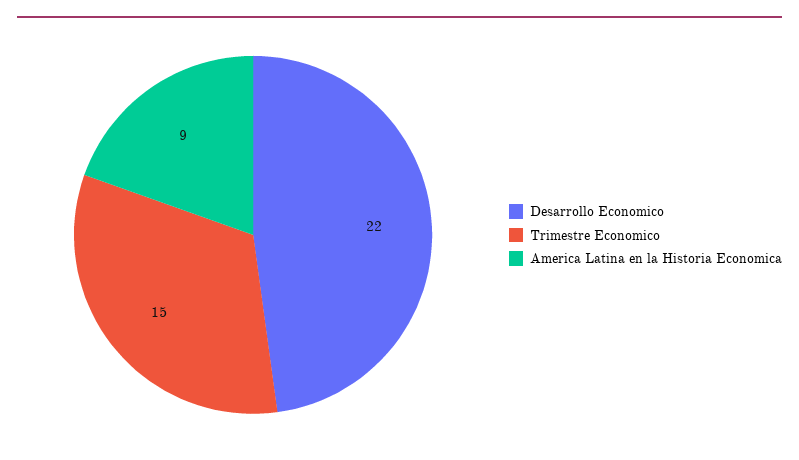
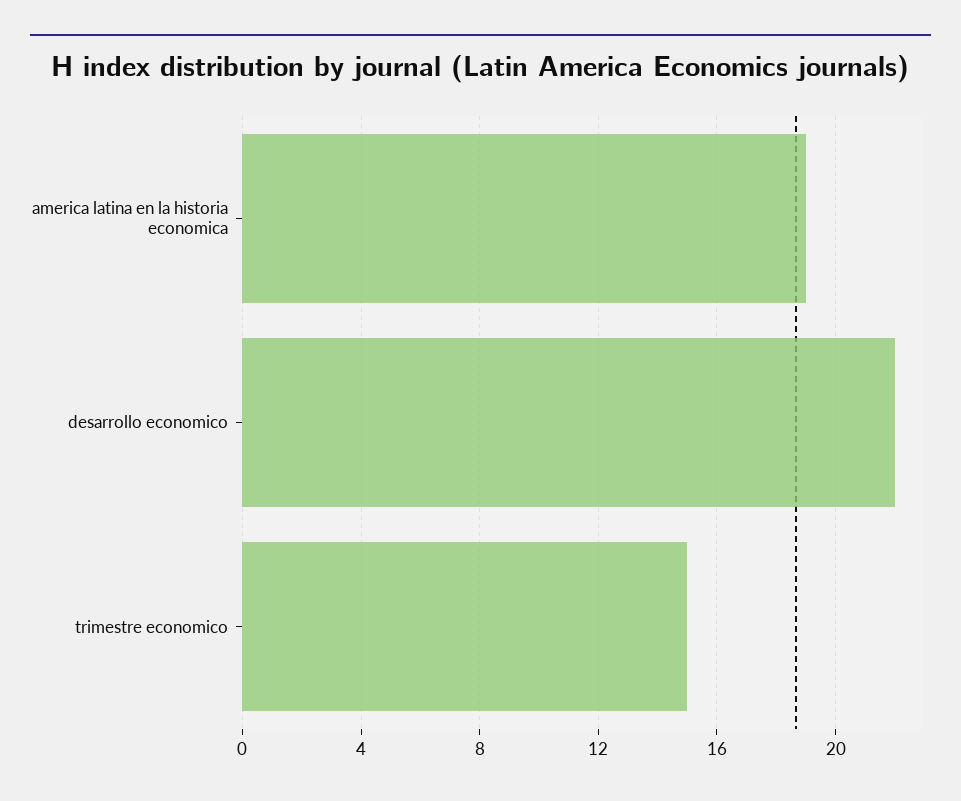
  {
    "Desarrollo Economico": 22,
    "Trimestre Economico": 15,
-   "America Latina en la Historia Economica": 9
+   "America Latina en la Historia Economica": 19
  }

